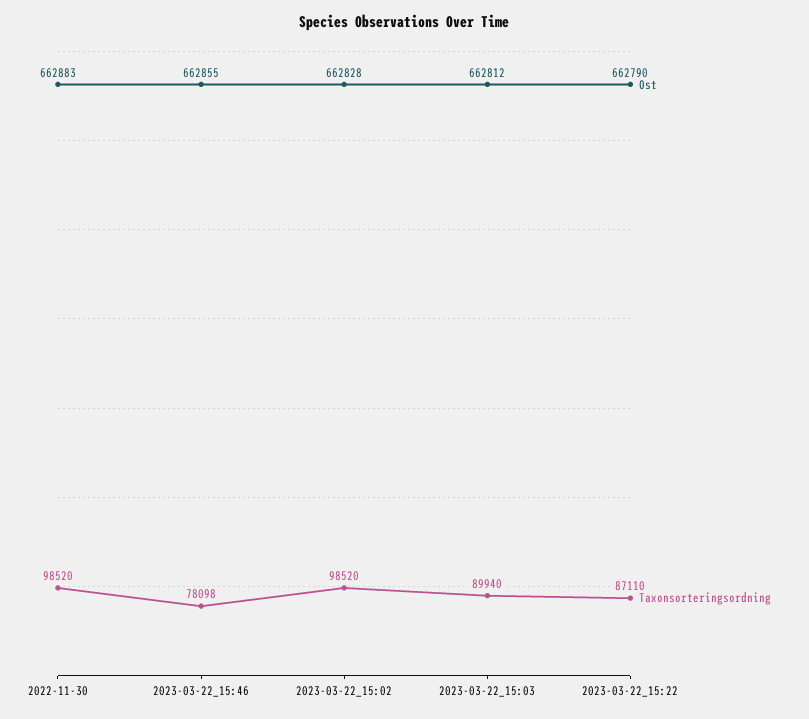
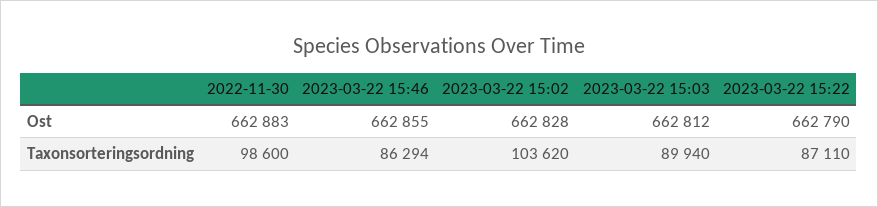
  {
    "Ost": {
      "2022-11-30": 662883,
      "2023-03-22_15:46": 662855,
      "2023-03-22_15:02": 662828,
      "2023-03-22_15:03": 662812,
      "2023-03-22_15:22": 662790
    },
    "Taxonsorteringsordning": {
-     "2022-11-30": 98520,
+     "2022-11-30": 98600,
-     "2023-03-22_15:46": 78098,
+     "2023-03-22_15:46": 86294,
-     "2023-03-22_15:02": 98520,
+     "2023-03-22_15:02": 103620,
      "2023-03-22_15:03": 89940,
      "2023-03-22_15:22": 87110
    }
  }

